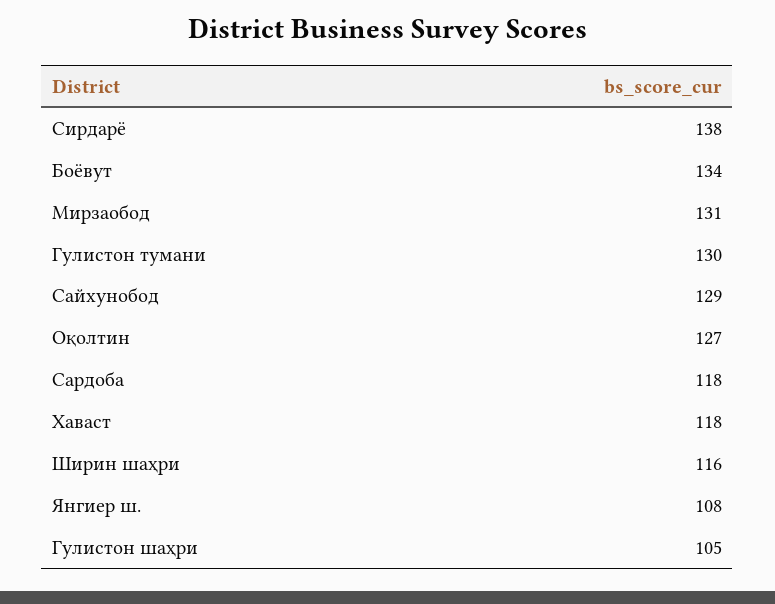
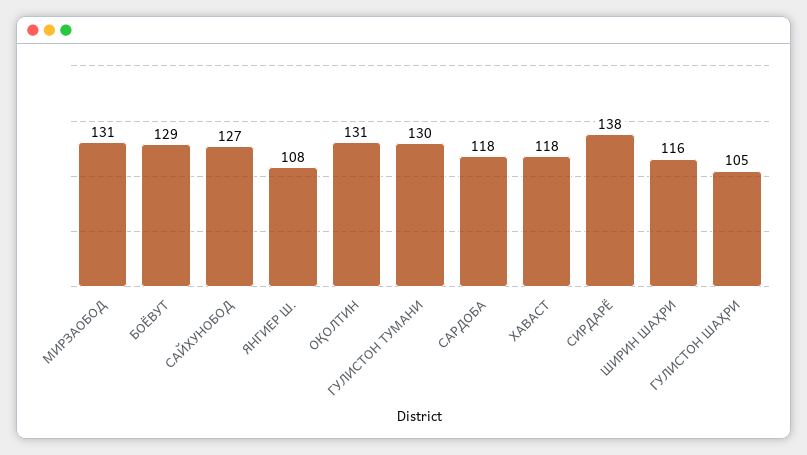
  {
    "Сирдарё": 138,
-   "Боёвут": 134,
+   "Боёвут": 129,
    "Мирзаобод": 131,
    "Гулистон тумани": 130,
-   "Сайхунобод": 129,
+   "Сайхунобод": 127,
-   "Оқолтин": 127,
+   "Оқолтин": 131,
    "Сардоба": 118,
    "Хаваст": 118,
    "Ширин шаҳри": 116,
    "Янгиер ш.": 108,
    "Гулистон шаҳри": 105
  }

